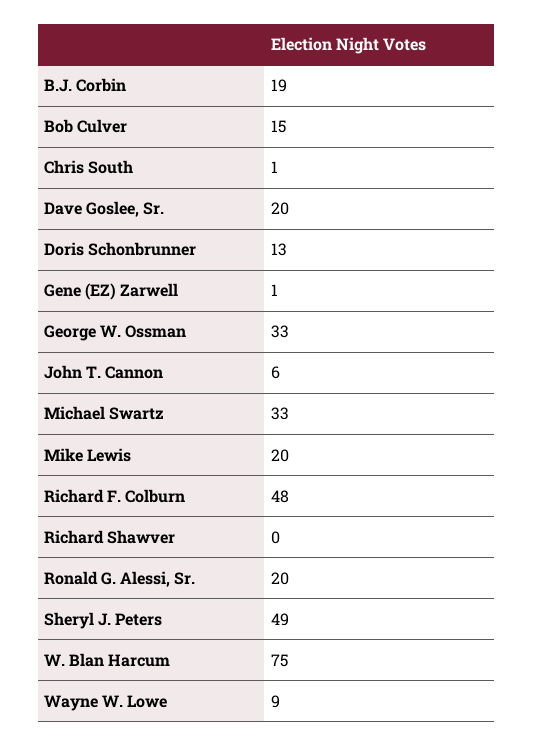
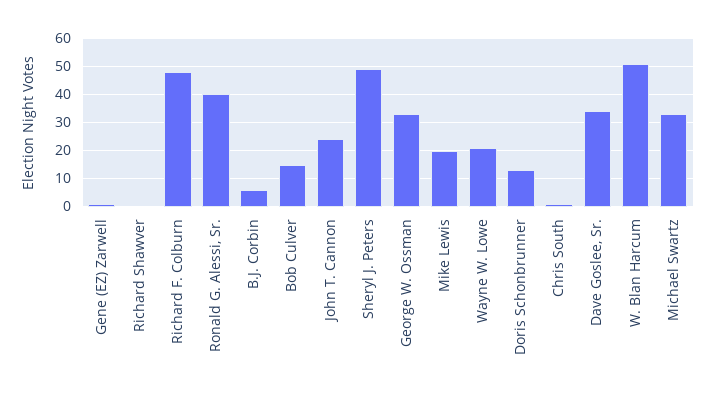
  {
-   "B.J. Corbin": 19,
+   "B.J. Corbin": 5,
    "Bob Culver": 15,
    "Chris South": 1,
-   "Dave Goslee, Sr.": 20,
+   "Dave Goslee, Sr.": 35,
    "Doris Schonbrunner": 13,
    "Gene (EZ) Zarwell": 1,
    "George W. Ossman": 33,
-   "John T. Cannon": 6,
+   "John T. Cannon": 25,
    "Michael Swartz": 33,
    "Mike Lewis": 20,
    "Richard F. Colburn": 48,
    "Richard Shawver": 0,
-   "Ronald G. Alessi, Sr.": 20,
+   "Ronald G. Alessi, Sr.": 40,
    "Sheryl J. Peters": 49,
-   "W. Blan Harcum": 75,
+   "W. Blan Harcum": 50,
-   "Wayne W. Lowe": 9
+   "Wayne W. Lowe": 20
  }

